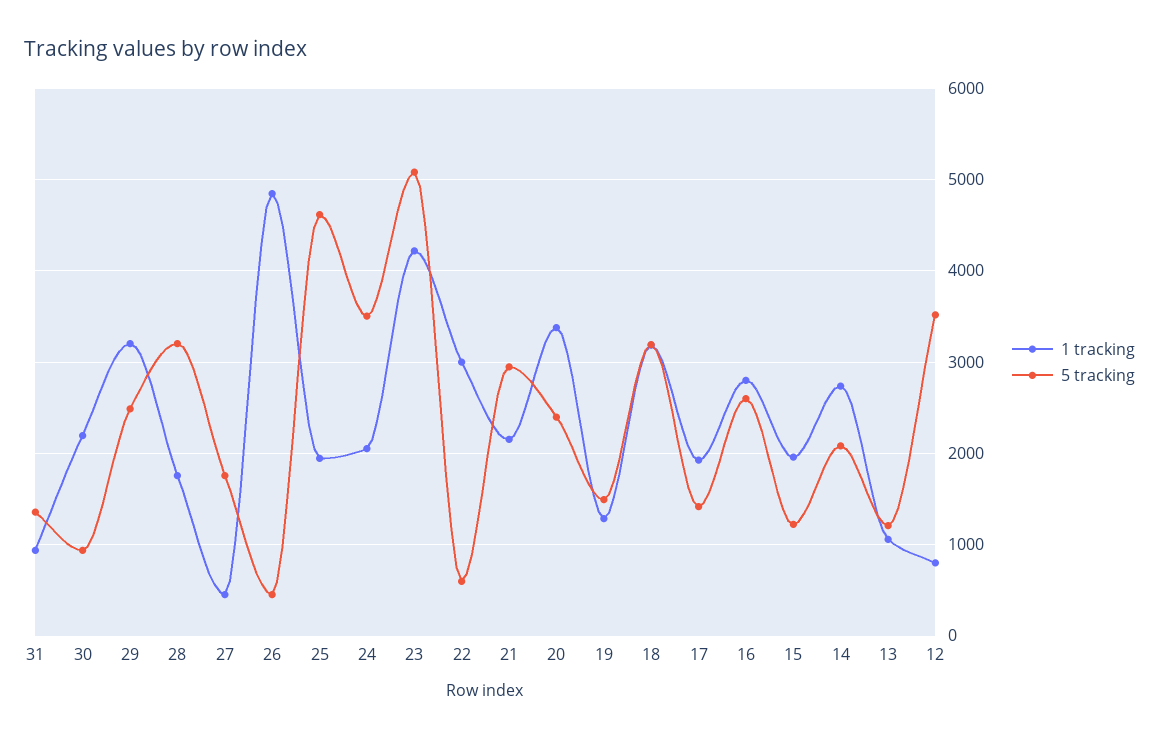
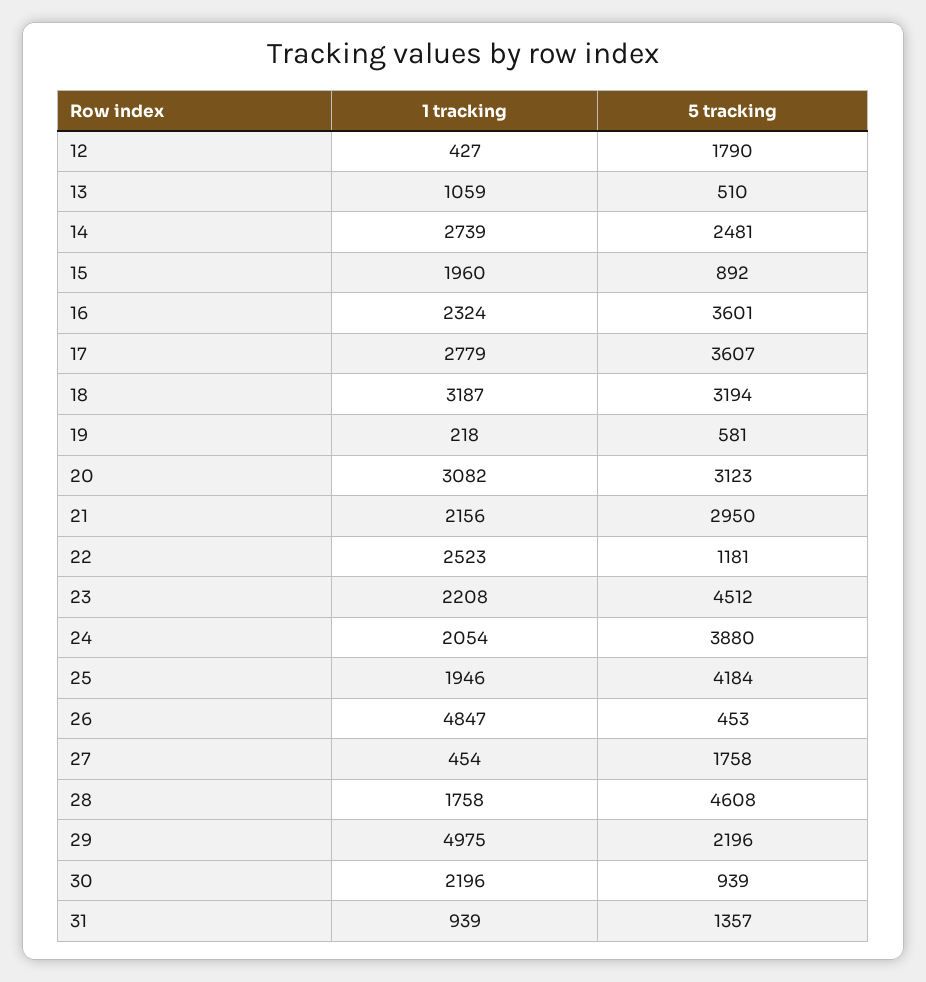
  {
    "1 tracking": {
      "31": 939,
      "30": 2196,
-     "29": 3200,
+     "29": 4975,
      "28": 1758,
      "27": 454,
      "26": 4847,
      "25": 1946,
      "24": 2054,
-     "23": 4200,
+     "23": 2208,
-     "22": 3000,
+     "22": 2523,
      "21": 2156,
-     "20": 3400,
+     "20": 3082,
-     "19": 1300,
+     "19": 218,
      "18": 3187,
-     "17": 1900,
+     "17": 2779,
-     "16": 2800,
+     "16": 2324,
      "15": 1960,
      "14": 2739,
      "13": 1059,
-     "12": 800
+     "12": 427
    },
    "5 tracking": {
      "31": 1357,
      "30": 939,
-     "29": 2500,
+     "29": 2196,
-     "28": 3200,
+     "28": 4608,
      "27": 1758,
      "26": 453,
-     "25": 4600,
+     "25": 4184,
-     "24": 3500,
+     "24": 3880,
-     "23": 5100,
+     "23": 4512,
-     "22": 600,
+     "22": 1181,
      "21": 2950,
-     "20": 2400,
+     "20": 3123,
-     "19": 1500,
+     "19": 581,
      "18": 3194,
-     "17": 1400,
+     "17": 3607,
-     "16": 2600,
+     "16": 3601,
-     "15": 1200,
+     "15": 892,
-     "14": 2100,
+     "14": 2481,
-     "13": 1200,
+     "13": 510,
-     "12": 3500
+     "12": 1790
    }
  }

